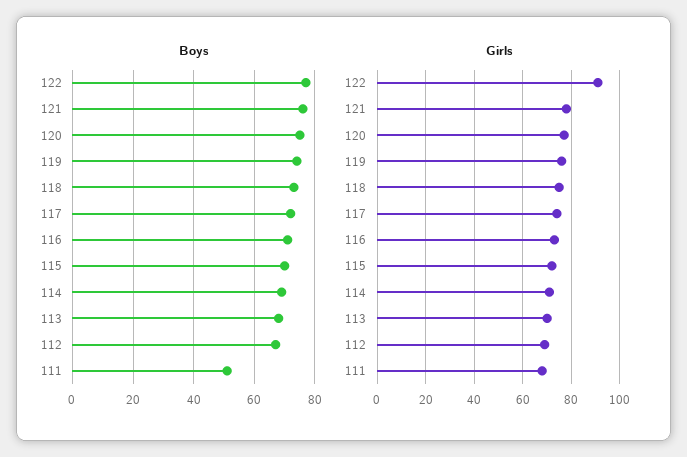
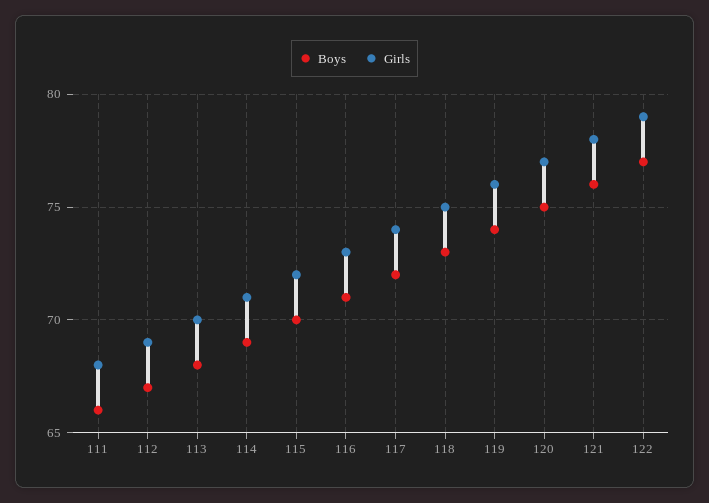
  {
    "Boys": {
      "122": 77,
      "121": 76,
      "120": 75,
      "119": 74,
      "118": 73,
      "117": 72,
      "116": 71,
      "115": 70,
      "114": 69,
      "113": 68,
      "112": 67,
-     "111": 50
+     "111": 66
    },
    "Girls": {
-     "122": 90,
+     "122": 79,
      "121": 78,
      "120": 77,
      "119": 76,
      "118": 75,
      "117": 74,
      "116": 73,
      "115": 72,
      "114": 71,
      "113": 70,
      "112": 69,
      "111": 68
    }
  }

